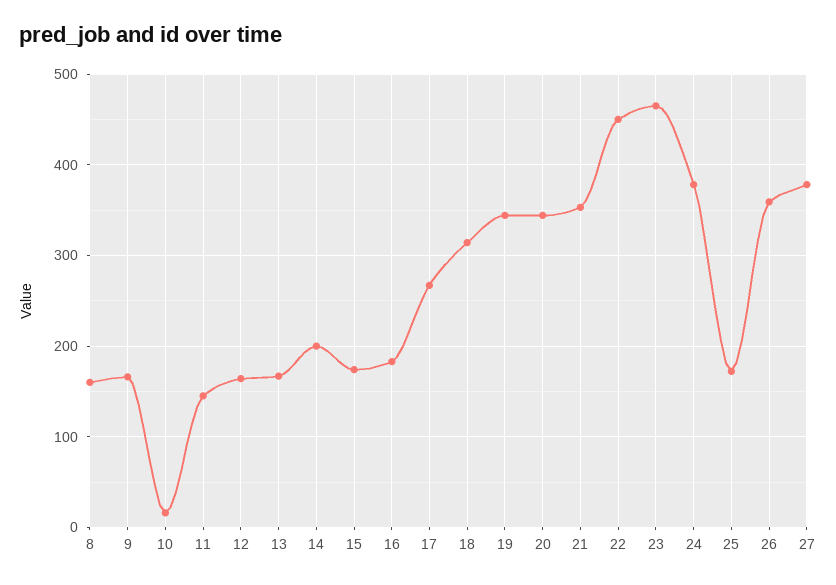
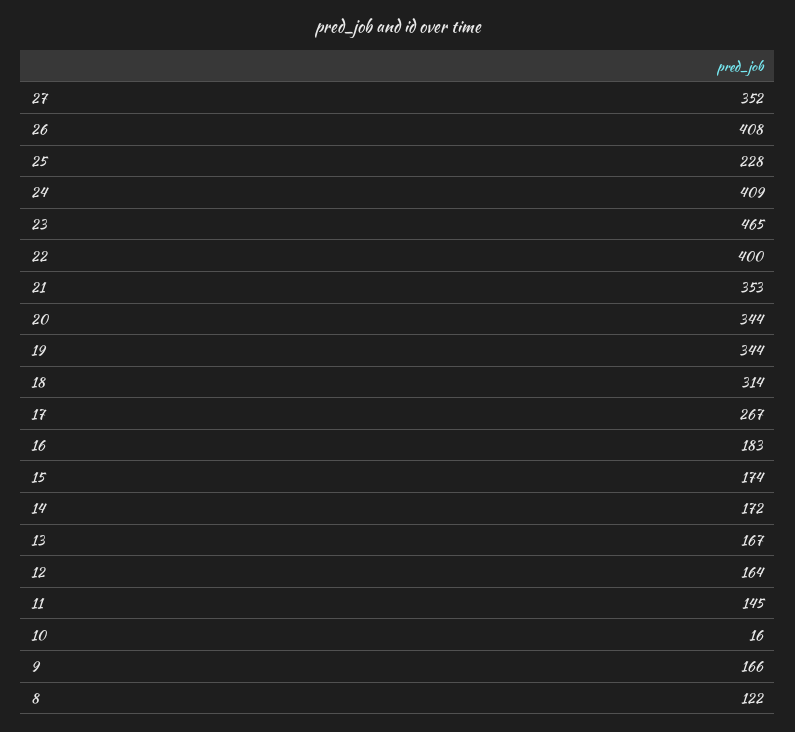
  {
-   "8": 160,
+   "8": 122,
    "9": 166,
    "10": 16,
    "11": 145,
    "12": 164,
    "13": 167,
-   "14": 200,
+   "14": 172,
    "15": 174,
    "16": 183,
    "17": 267,
    "18": 314,
    "19": 344,
    "20": 344,
    "21": 353,
-   "22": 450,
+   "22": 400,
    "23": 465,
-   "24": 380,
+   "24": 409,
-   "25": 170,
+   "25": 228,
-   "26": 360,
+   "26": 408,
-   "27": 380
+   "27": 352
  }

